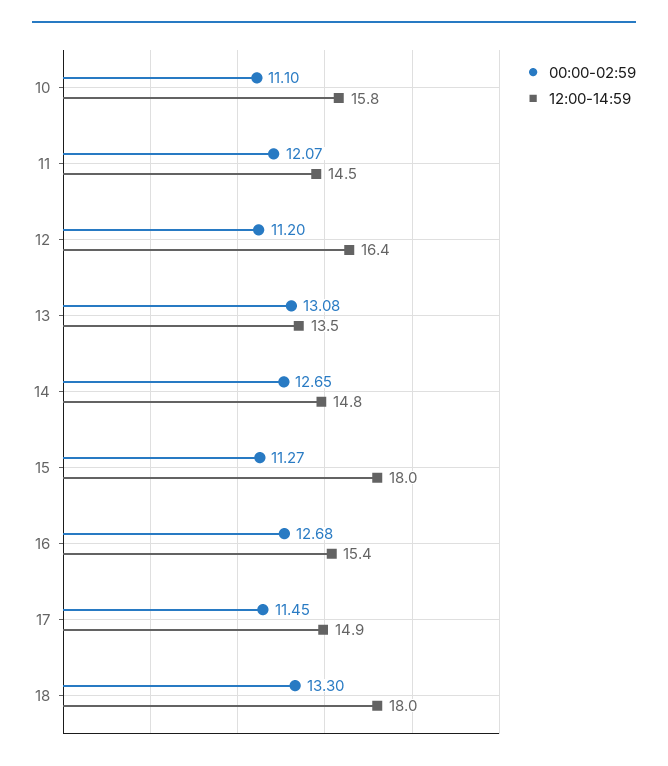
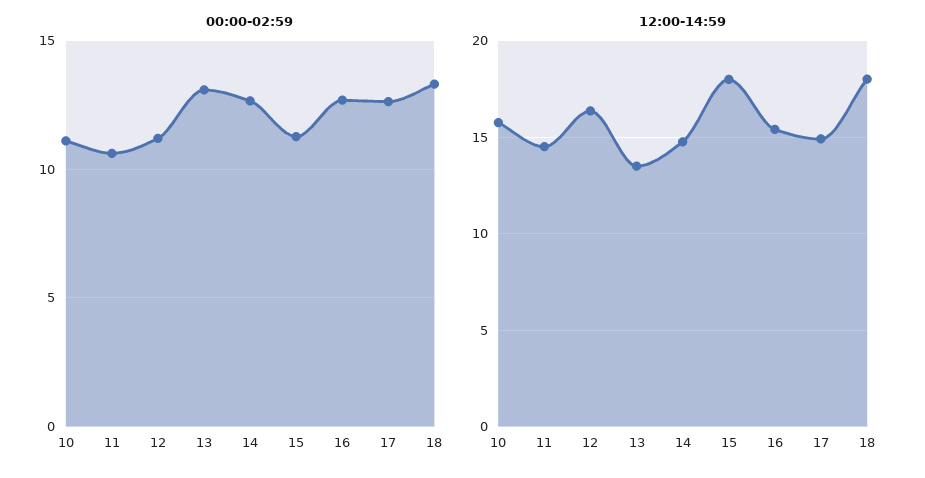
  {
    "00:00-02:59": {
      "10": 11.1,
-     "11": 12.07,
+     "11": 10.5,
      "12": 11.2,
      "13": 13.08,
      "14": 12.65,
      "15": 11.27,
      "16": 12.68,
-     "17": 11.45,
+     "17": 12.5,
      "18": 13.3
    },
    "12:00-14:59": {
      "10": 15.8,
      "11": 14.5,
      "12": 16.4,
      "13": 13.5,
      "14": 14.8,
      "15": 18,
      "16": 15.4,
      "17": 14.9,
      "18": 18
    }
  }

